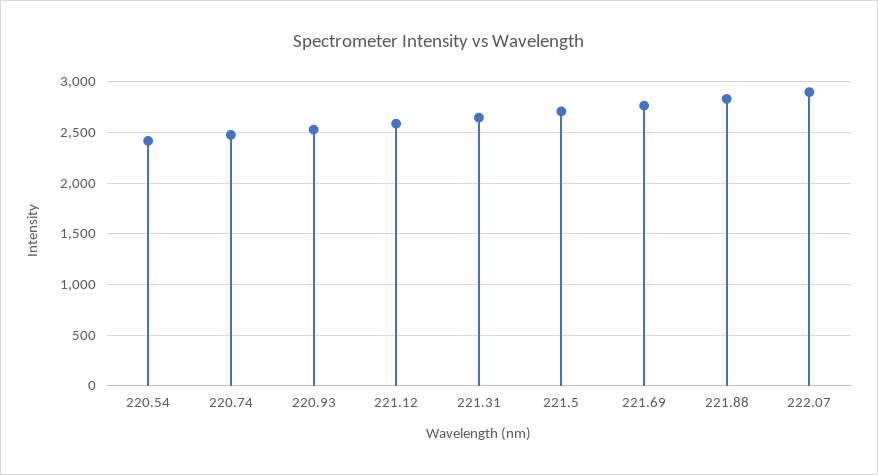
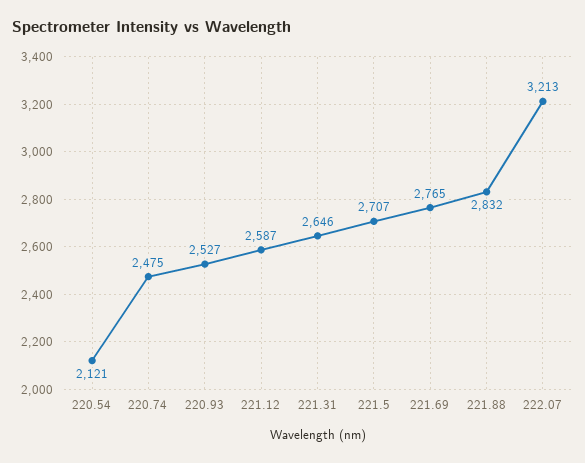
  {
-   "220.54": 2400,
+   "220.54": 2121,
    "220.74": 2475,
    "220.93": 2527,
    "221.12": 2587,
    "221.31": 2646,
    "221.5": 2707,
    "221.69": 2765,
    "221.88": 2832,
-   "222.07": 2900
+   "222.07": 3213
  }

